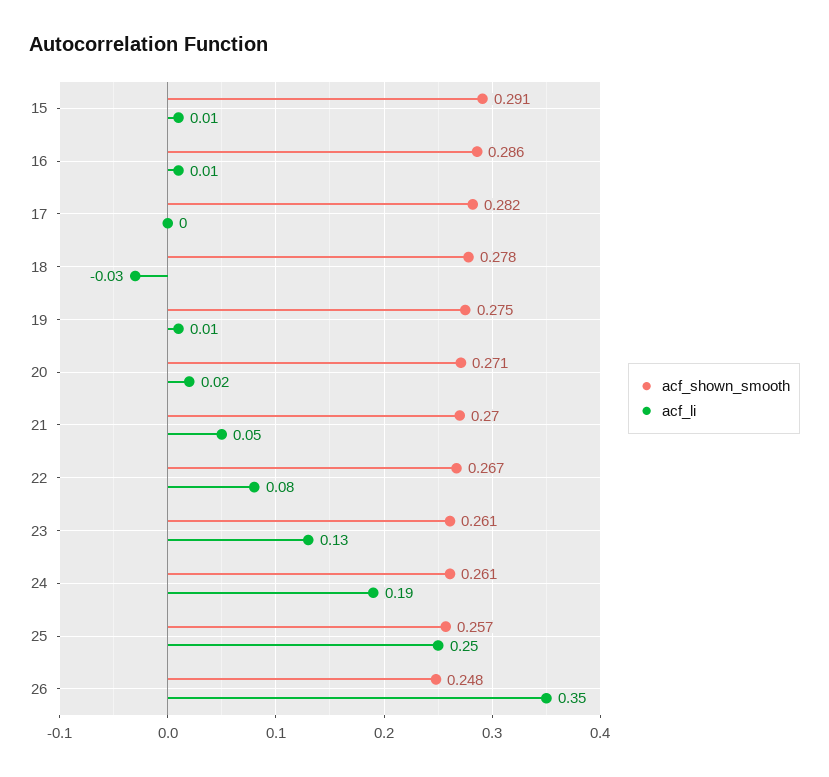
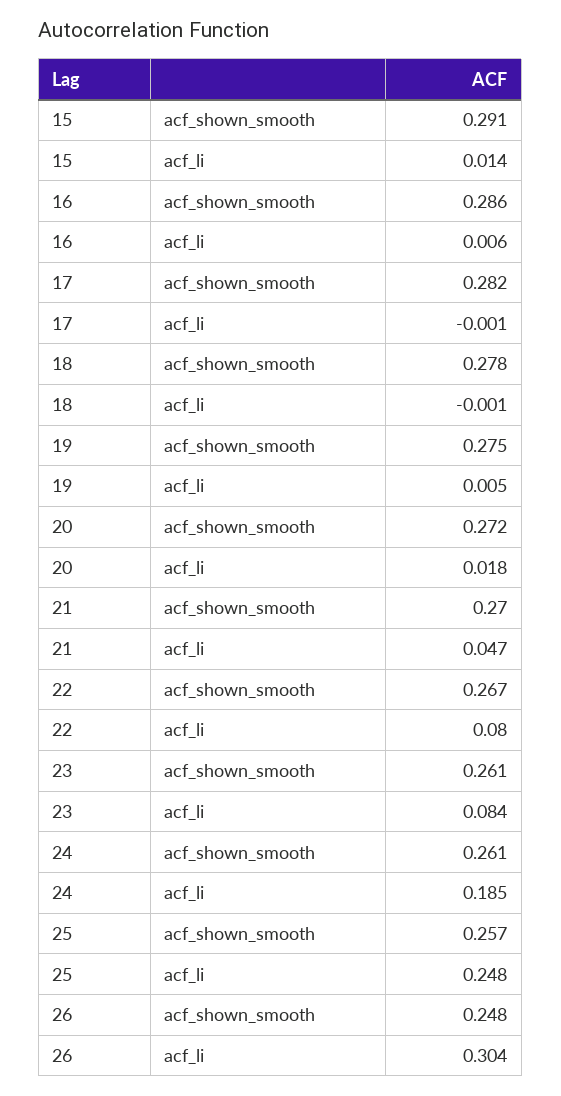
  {
    "acf_shown_smooth": {
      "15": 0.291,
      "16": 0.286,
      "17": 0.282,
      "18": 0.278,
      "19": 0.275,
-     "20": 0.271,
+     "20": 0.272,
      "21": 0.27,
      "22": 0.267,
      "23": 0.261,
      "24": 0.261,
      "25": 0.257,
      "26": 0.248
    },
    "acf_li": {
      "15": 0.014,
      "16": 0.006,
      "17": -0.001,
-     "18": -0.03,
+     "18": -0.001,
      "19": 0.005,
      "20": 0.018,
      "21": 0.047,
      "22": 0.08,
-     "23": 0.13,
+     "23": 0.084,
      "24": 0.185,
      "25": 0.248,
-     "26": 0.35
+     "26": 0.304
    }
  }

